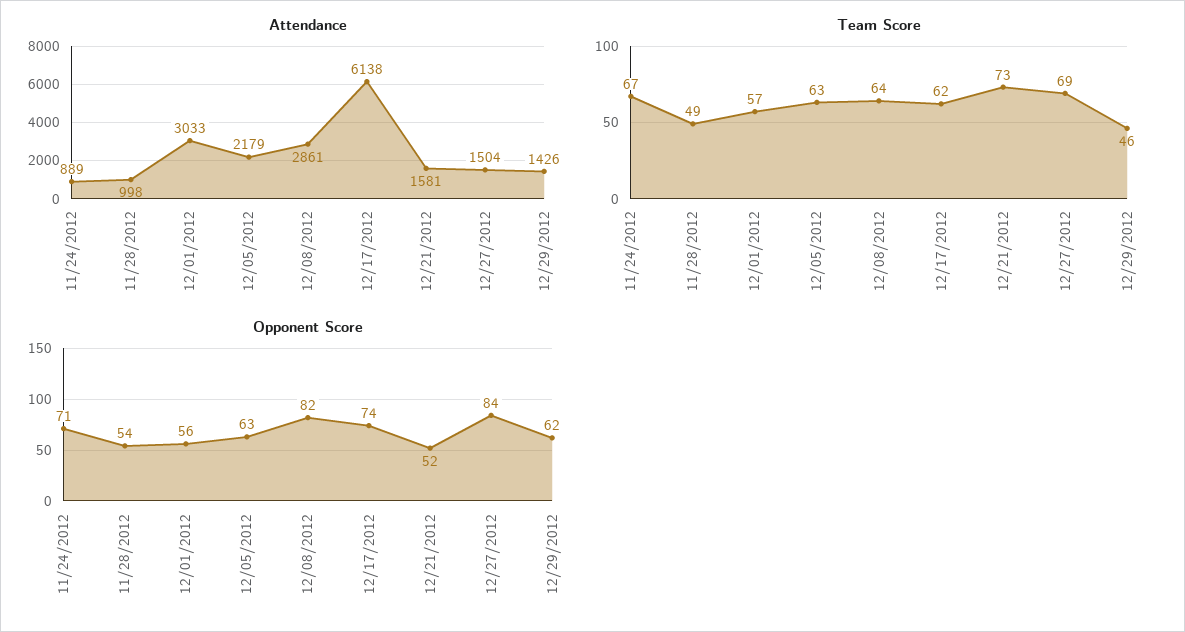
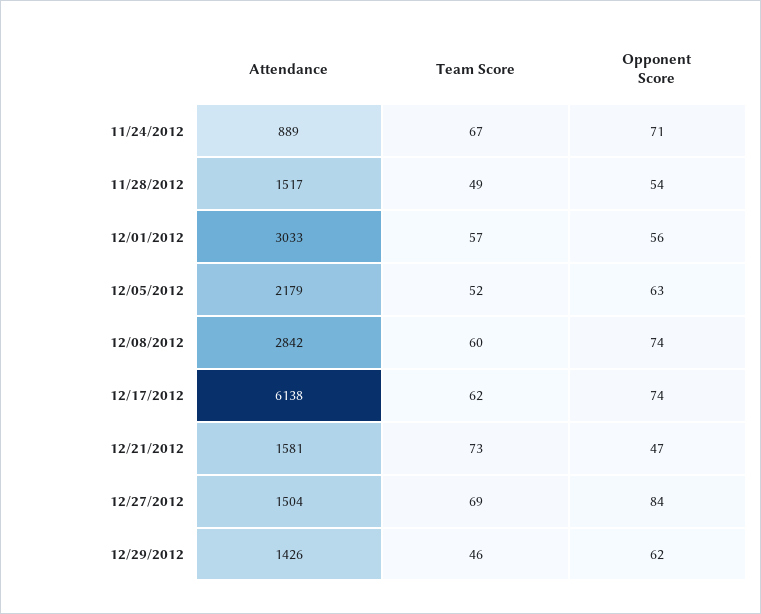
  {
    "Attendance": {
      "11/24/2012": 889,
-     "11/28/2012": 998,
+     "11/28/2012": 1517,
      "12/01/2012": 3033,
      "12/05/2012": 2179,
-     "12/08/2012": 2861,
+     "12/08/2012": 2842,
      "12/17/2012": 6138,
      "12/21/2012": 1581,
      "12/27/2012": 1504,
      "12/29/2012": 1426
    },
    "Team Score": {
      "11/24/2012": 67,
      "11/28/2012": 49,
      "12/01/2012": 57,
-     "12/05/2012": 63,
+     "12/05/2012": 52,
-     "12/08/2012": 64,
+     "12/08/2012": 60,
      "12/17/2012": 62,
      "12/21/2012": 73,
      "12/27/2012": 69,
      "12/29/2012": 46
    },
    "Opponent Score": {
      "11/24/2012": 71,
      "11/28/2012": 54,
      "12/01/2012": 56,
      "12/05/2012": 63,
-     "12/08/2012": 82,
+     "12/08/2012": 74,
      "12/17/2012": 74,
-     "12/21/2012": 52,
+     "12/21/2012": 47,
      "12/27/2012": 84,
      "12/29/2012": 62
    }
  }

